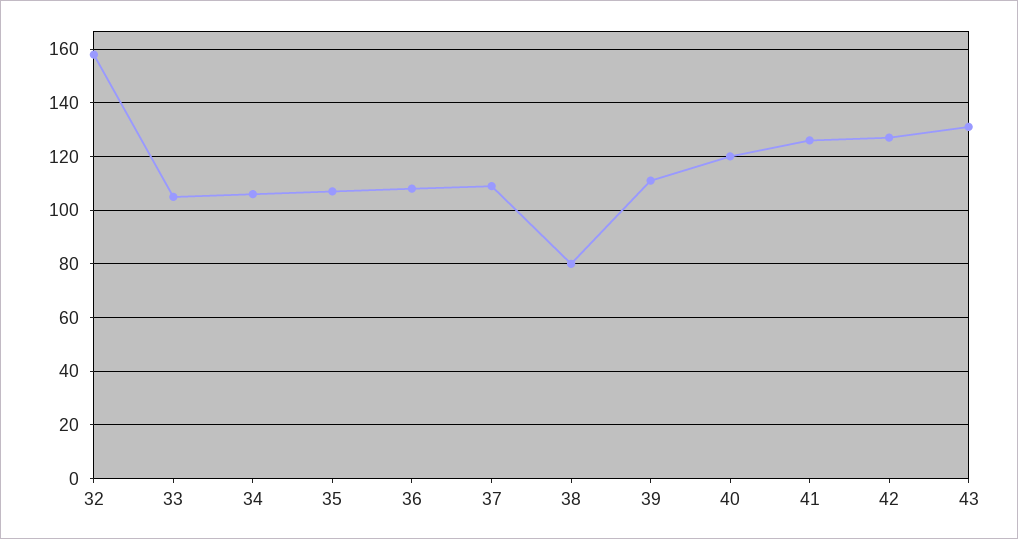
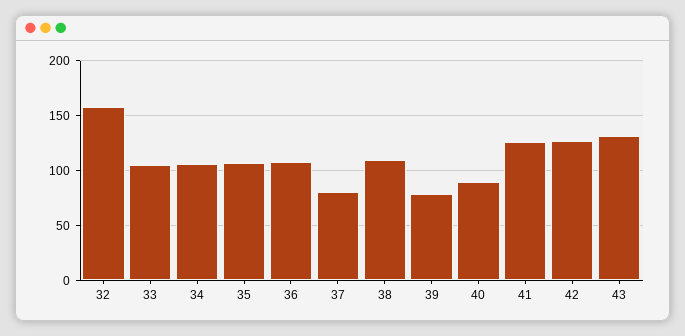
  {
    "32": 160,
    "33": 105,
    "34": 105,
    "35": 105,
    "36": 110,
-   "37": 110,
+   "37": 80,
-   "38": 80,
+   "38": 110,
-   "39": 110,
+   "39": 80,
-   "40": 120,
+   "40": 90,
    "41": 125,
    "42": 125,
    "43": 130
  }

